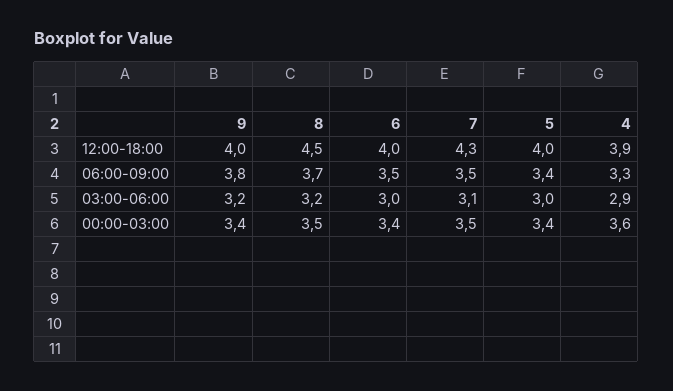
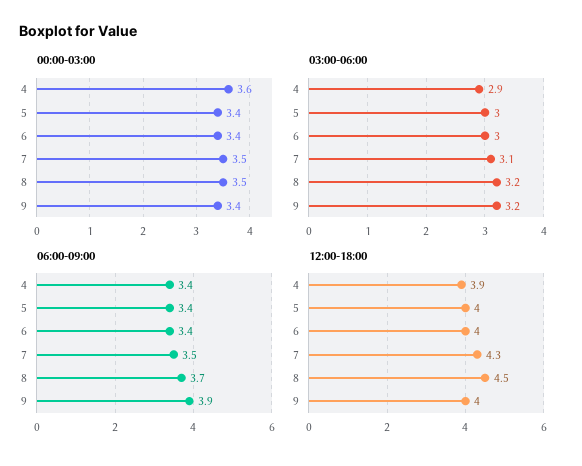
  {
    "12:00-18:00": {
      "9": 4,
      "8": 4.5,
      "6": 4,
      "7": 4.3,
      "5": 4,
      "4": 3.9
    },
    "06:00-09:00": {
-     "9": 3.8,
+     "9": 3.9,
      "8": 3.7,
-     "6": 3.5,
+     "6": 3.4,
      "7": 3.5,
      "5": 3.4,
-     "4": 3.3
+     "4": 3.4
    },
    "03:00-06:00": {
      "9": 3.2,
      "8": 3.2,
      "6": 3,
      "7": 3.1,
      "5": 3,
      "4": 2.9
    },
    "00:00-03:00": {
      "9": 3.4,
      "8": 3.5,
      "6": 3.4,
      "7": 3.5,
      "5": 3.4,
      "4": 3.6
    }
  }

